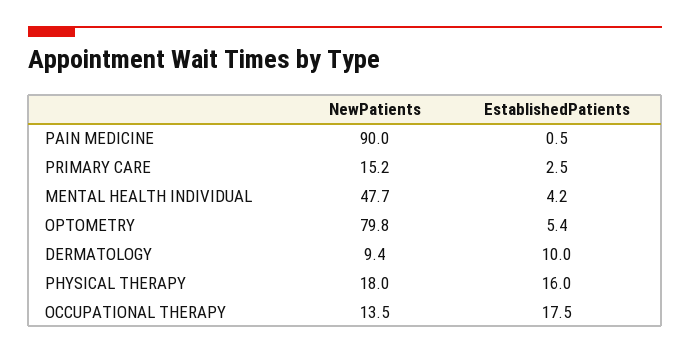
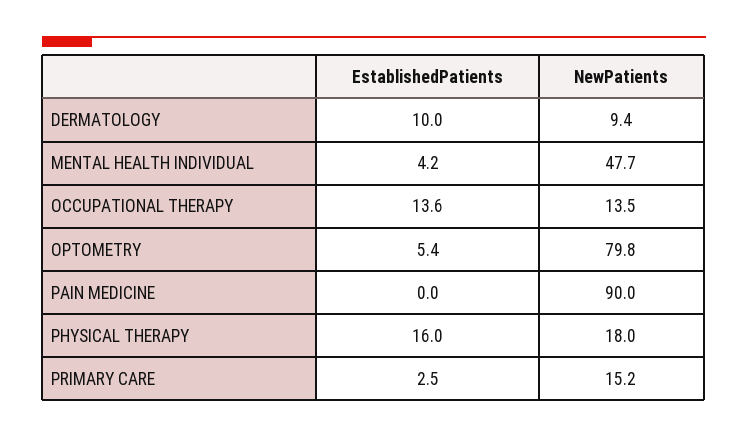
  {
    "NewPatients": {
      "PAIN MEDICINE": 90,
      "PRIMARY CARE": 15.2,
      "MENTAL HEALTH INDIVIDUAL": 47.7,
      "OPTOMETRY": 79.8,
      "DERMATOLOGY": 9.4,
      "PHYSICAL THERAPY": 18,
      "OCCUPATIONAL THERAPY": 13.5
    },
    "EstablishedPatients": {
-     "PAIN MEDICINE": 0.5,
+     "PAIN MEDICINE": 0,
      "PRIMARY CARE": 2.5,
      "MENTAL HEALTH INDIVIDUAL": 4.2,
      "OPTOMETRY": 5.4,
      "DERMATOLOGY": 10,
      "PHYSICAL THERAPY": 16,
-     "OCCUPATIONAL THERAPY": 17.5
+     "OCCUPATIONAL THERAPY": 13.6
    }
  }

